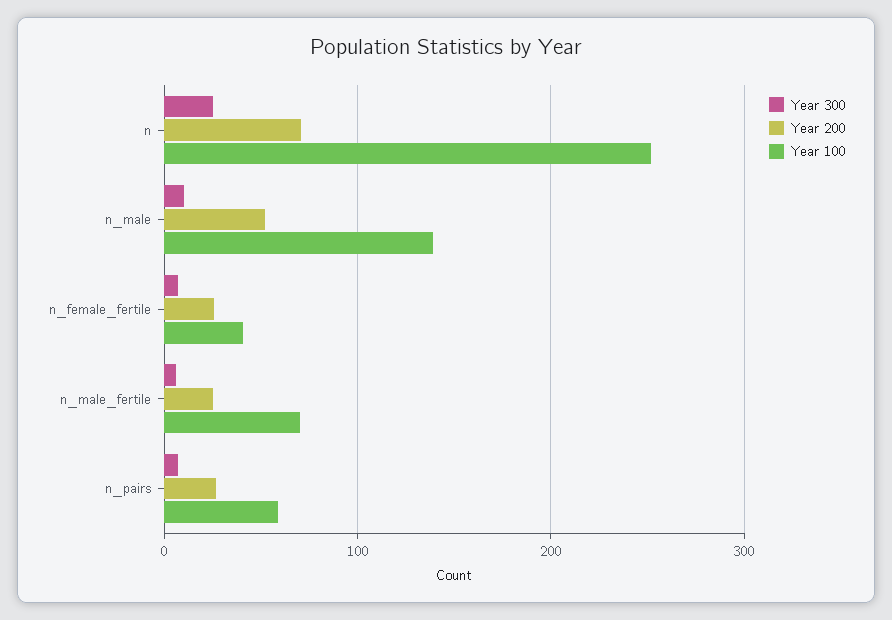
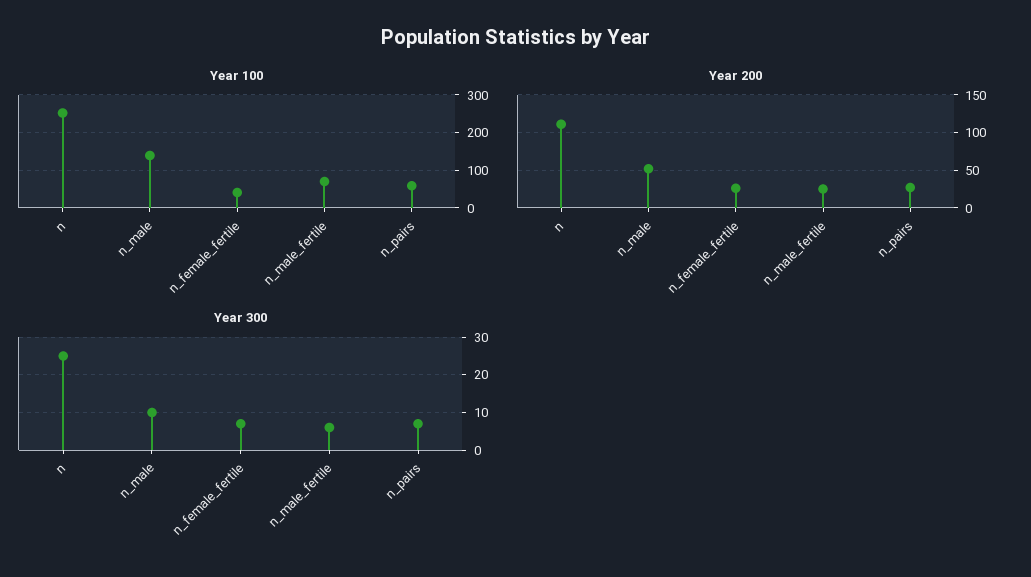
  {
    "Year 300": {
      "n": 25,
      "n_male": 10,
      "n_female_fertile": 5,
      "n_male_fertile": 5,
      "n_pairs": 5
    },
    "Year 200": {
-     "n": 70,
+     "n": 110,
      "n_male": 50,
      "n_female_fertile": 30,
      "n_male_fertile": 30,
      "n_pairs": 30
    },
    "Year 100": {
      "n": 250,
      "n_male": 140,
      "n_female_fertile": 40,
      "n_male_fertile": 70,
      "n_pairs": 60
    }
  }

